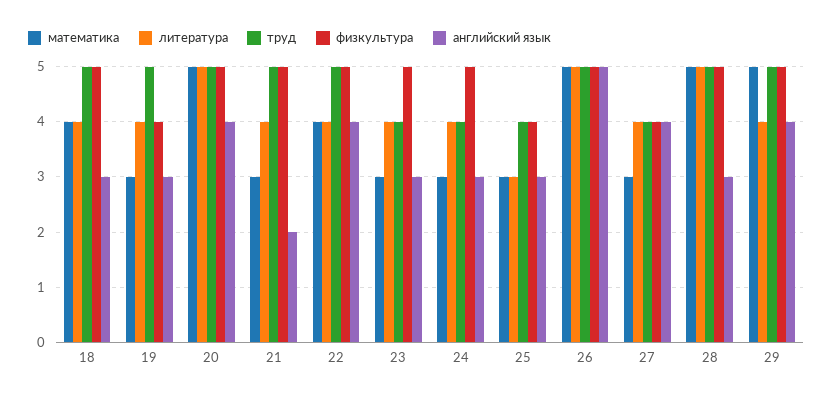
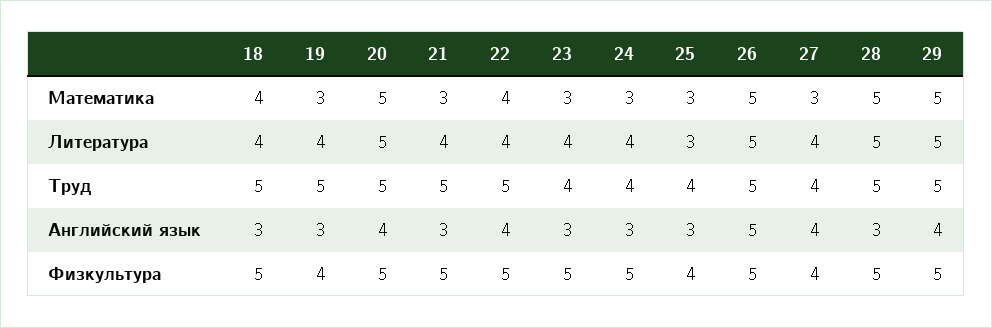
  {
    "математика": {
      "18": 4,
      "19": 3,
      "20": 5,
      "21": 3,
      "22": 4,
      "23": 3,
      "24": 3,
      "25": 3,
      "26": 5,
      "27": 3,
      "28": 5,
      "29": 5
    },
    "литература": {
      "18": 4,
      "19": 4,
      "20": 5,
      "21": 4,
      "22": 4,
      "23": 4,
      "24": 4,
      "25": 3,
      "26": 5,
      "27": 4,
      "28": 5,
-     "29": 4
+     "29": 5
    },
    "труд": {
      "18": 5,
      "19": 5,
      "20": 5,
      "21": 5,
      "22": 5,
      "23": 4,
      "24": 4,
      "25": 4,
      "26": 5,
      "27": 4,
      "28": 5,
      "29": 5
    },
    "физкультура": {
      "18": 5,
      "19": 4,
      "20": 5,
      "21": 5,
      "22": 5,
      "23": 5,
      "24": 5,
      "25": 4,
      "26": 5,
      "27": 4,
      "28": 5,
      "29": 5
    },
    "английский язык": {
      "18": 3,
      "19": 3,
      "20": 4,
-     "21": 2,
+     "21": 3,
      "22": 4,
      "23": 3,
      "24": 3,
      "25": 3,
      "26": 5,
      "27": 4,
      "28": 3,
      "29": 4
    }
  }

